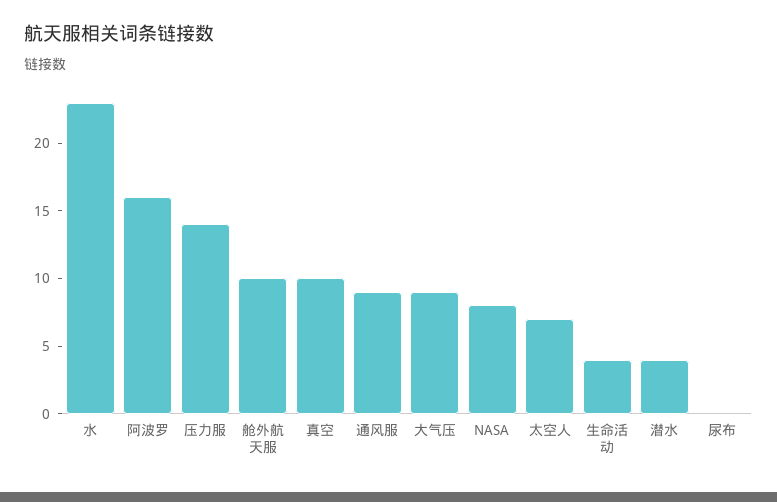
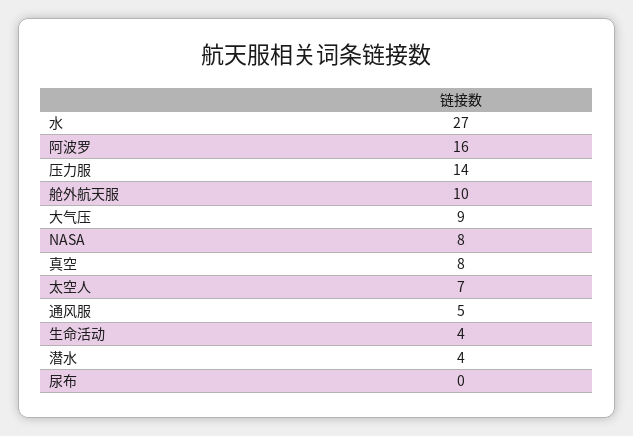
  {
-   "水": 23,
+   "水": 27,
    "阿波罗": 16,
    "压力服": 14,
    "舱外航天服": 10,
-   "真空": 10,
+   "真空": 8,
-   "通风服": 9,
+   "通风服": 5,
    "大气压": 9,
    "NASA": 8,
    "太空人": 7,
    "生命活动": 4,
    "潜水": 4,
    "尿布": 0
  }

